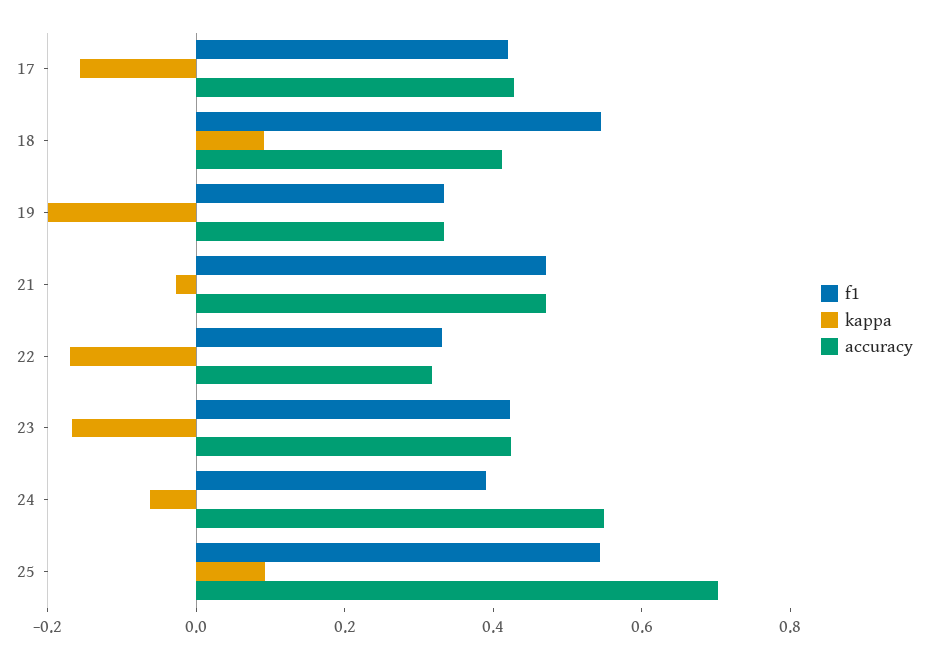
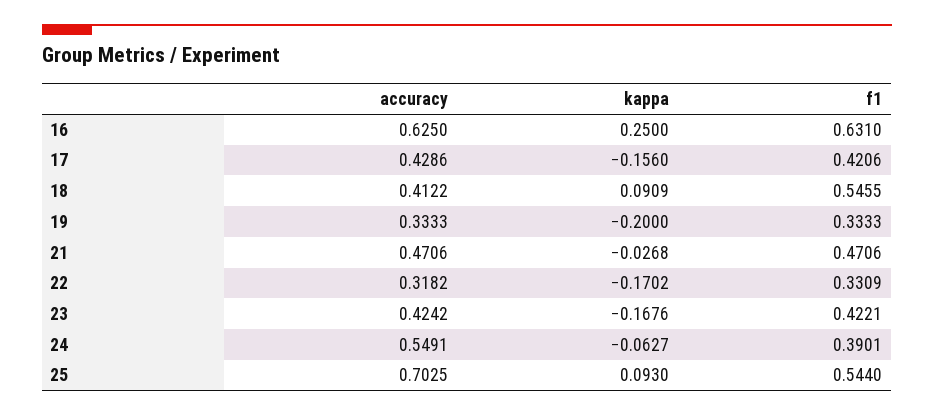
  {
    "f1": {
      "17": 0.4206,
      "18": 0.5455,
      "19": 0.3333,
      "21": 0.4706,
      "22": 0.3309,
      "23": 0.4221,
      "24": 0.3901,
-     "25": 0.544
+     "25": 0.544,
+     "16": 0.631
    },
    "kappa": {
      "17": -0.156,
      "18": 0.0909,
      "19": -0.2,
      "21": -0.0268,
      "22": -0.1702,
      "23": -0.1676,
      "24": -0.0627,
-     "25": 0.093
+     "25": 0.093,
+     "16": 0.25
    },
    "accuracy": {
      "17": 0.4286,
      "18": 0.4122,
      "19": 0.3333,
      "21": 0.4706,
      "22": 0.3182,
      "23": 0.4242,
      "24": 0.5491,
-     "25": 0.7025
+     "25": 0.7025,
+     "16": 0.625
    }
  }

